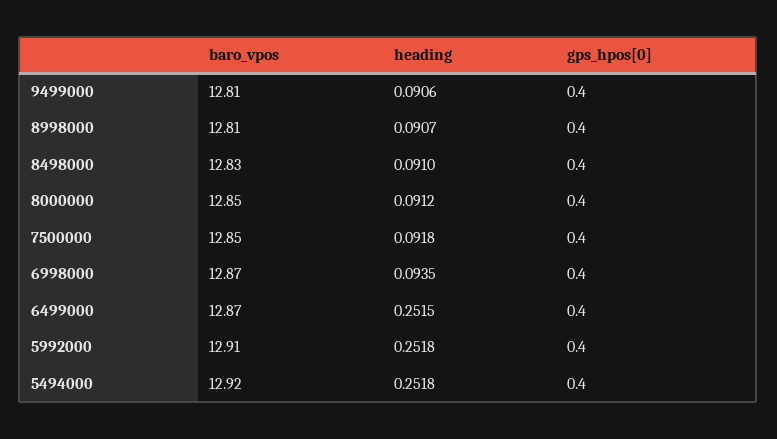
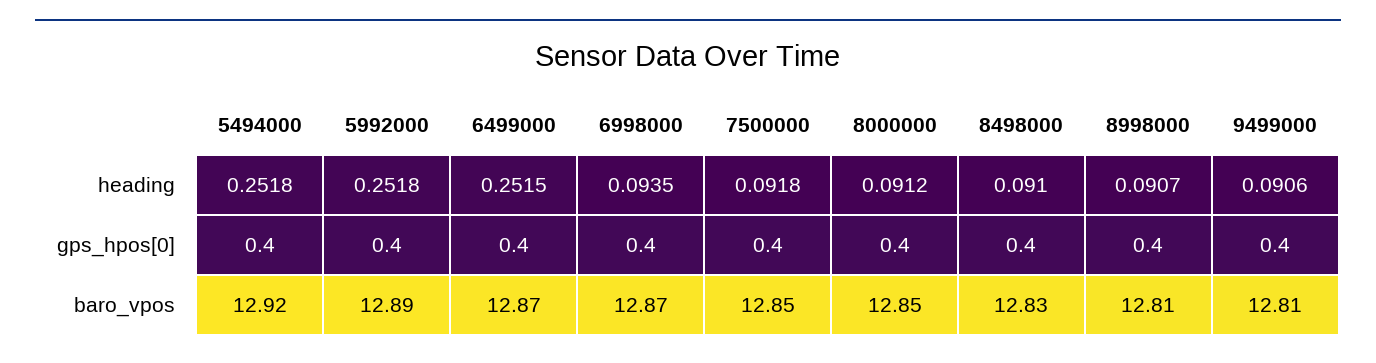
  {
    "baro_vpos": {
      "9499000": 12.81,
      "8998000": 12.81,
      "8498000": 12.83,
      "8000000": 12.85,
      "7500000": 12.85,
      "6998000": 12.87,
      "6499000": 12.87,
-     "5992000": 12.91,
+     "5992000": 12.89,
      "5494000": 12.92
    },
    "heading": {
      "9499000": 0.0906,
      "8998000": 0.0907,
      "8498000": 0.091,
      "8000000": 0.0912,
      "7500000": 0.0918,
      "6998000": 0.0935,
      "6499000": 0.2515,
      "5992000": 0.2518,
      "5494000": 0.2518
    },
    "gps_hpos[0]": {
      "9499000": 0.4,
      "8998000": 0.4,
      "8498000": 0.4,
      "8000000": 0.4,
      "7500000": 0.4,
      "6998000": 0.4,
      "6499000": 0.4,
      "5992000": 0.4,
      "5494000": 0.4
    }
  }

